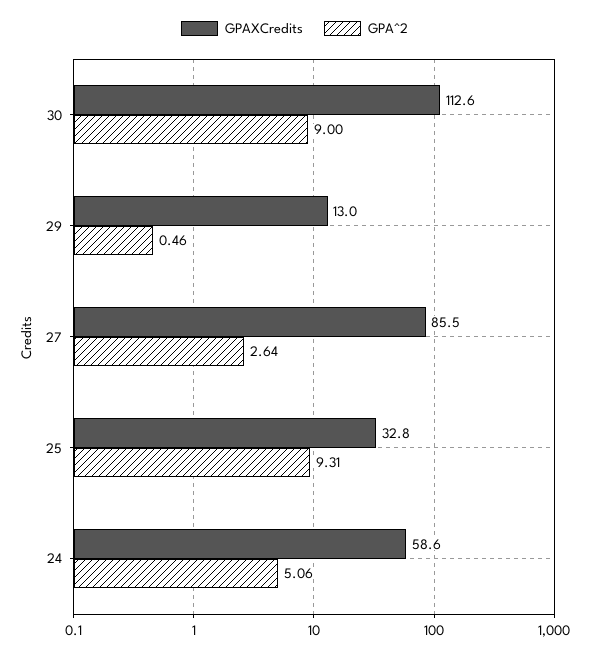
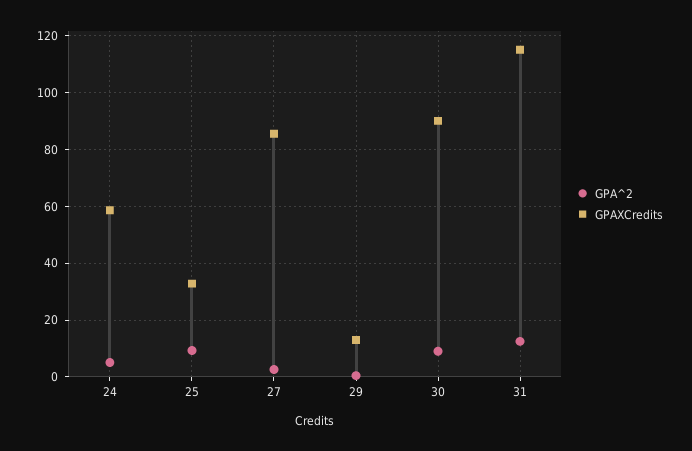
  {
    "GPAXCredits": {
-     "30": 112.6,
+     "30": 90,
      "29": 13,
      "27": 85.5,
      "25": 32.8,
-     "24": 58.6
+     "24": 58.6,
+     "31": 115
    },
    "GPA^2": {
      "30": 9,
      "29": 0.46,
      "27": 2.64,
      "25": 9.31,
-     "24": 5.06
+     "24": 5.06,
+     "31": 12.5
    }
  }

